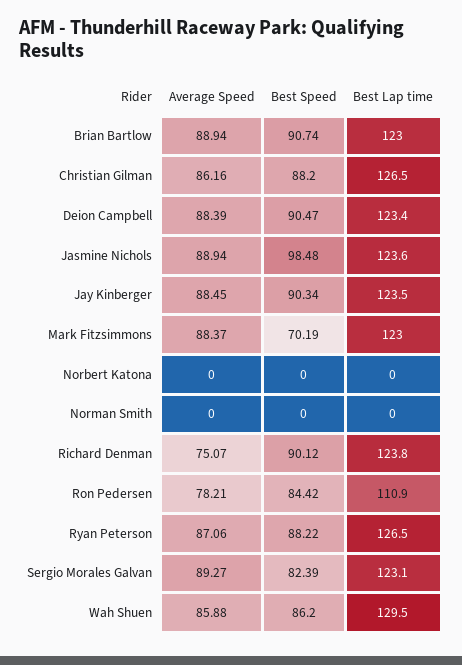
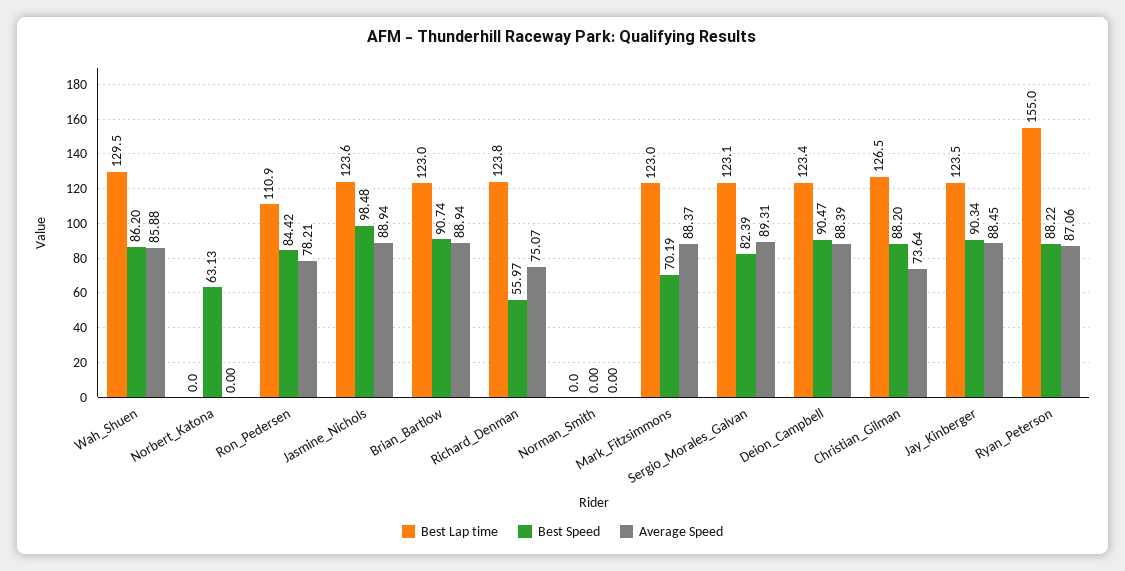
  {
    "Average Speed": {
      "Brian Bartlow": 88.94,
-     "Christian Gilman": 86.16,
+     "Christian Gilman": 73.64,
      "Deion Campbell": 88.39,
      "Jasmine Nichols": 88.94,
      "Jay Kinberger": 88.45,
      "Mark Fitzsimmons": 88.37,
      "Norbert Katona": 0,
      "Norman Smith": 0,
      "Richard Denman": 75.07,
      "Ron Pedersen": 78.21,
      "Ryan Peterson": 87.06,
-     "Sergio Morales Galvan": 89.27,
+     "Sergio Morales Galvan": 89.31,
      "Wah Shuen": 85.88
    },
    "Best Speed": {
      "Brian Bartlow": 90.74,
      "Christian Gilman": 88.2,
      "Deion Campbell": 90.47,
      "Jasmine Nichols": 98.48,
      "Jay Kinberger": 90.34,
      "Mark Fitzsimmons": 70.19,
-     "Norbert Katona": 0,
+     "Norbert Katona": 63.13,
      "Norman Smith": 0,
-     "Richard Denman": 90.12,
+     "Richard Denman": 55.97,
      "Ron Pedersen": 84.42,
      "Ryan Peterson": 88.22,
      "Sergio Morales Galvan": 82.39,
      "Wah Shuen": 86.2
    },
    "Best Lap time": {
      "Brian Bartlow": 123,
      "Christian Gilman": 126.5,
      "Deion Campbell": 123.4,
      "Jasmine Nichols": 123.6,
      "Jay Kinberger": 123.5,
      "Mark Fitzsimmons": 123,
      "Norbert Katona": 0,
      "Norman Smith": 0,
      "Richard Denman": 123.8,
      "Ron Pedersen": 110.9,
-     "Ryan Peterson": 126.5,
+     "Ryan Peterson": 155,
      "Sergio Morales Galvan": 123.1,
      "Wah Shuen": 129.5
    }
  }

